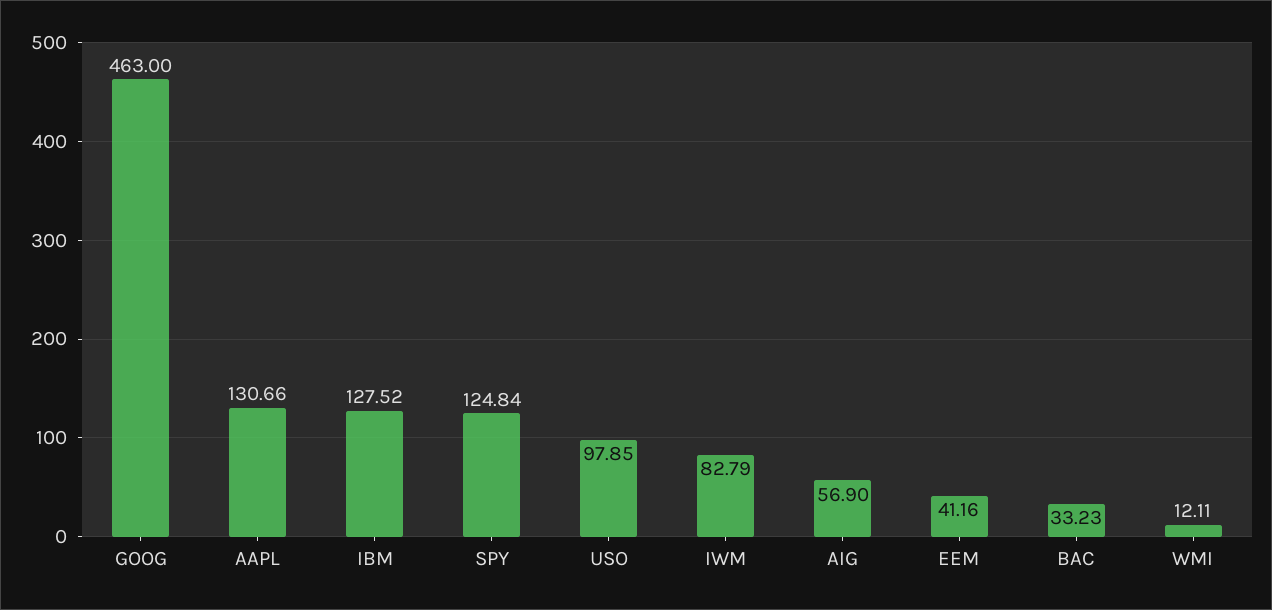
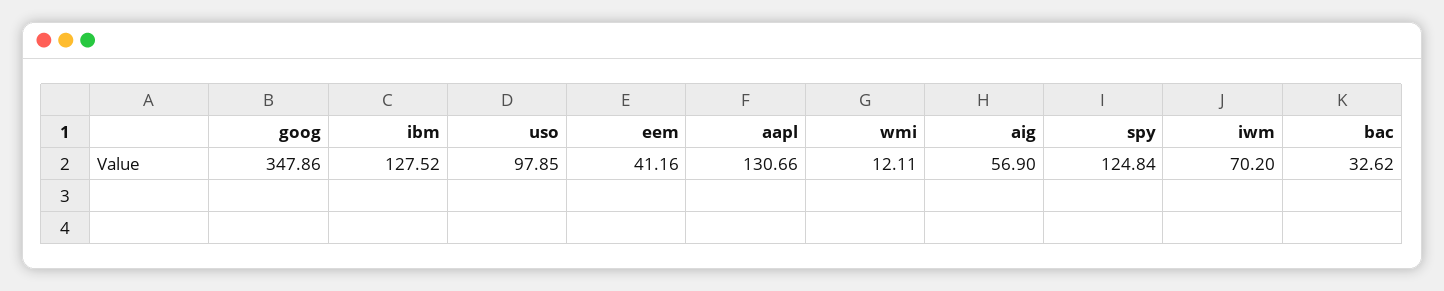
  {
-   "GOOG": 463,
+   "GOOG": 347.86,
    "AAPL": 130.66,
    "IBM": 127.52,
    "SPY": 124.84,
    "USO": 97.85,
-   "IWM": 82.79,
+   "IWM": 70.2,
    "AIG": 56.9,
    "EEM": 41.16,
-   "BAC": 33.23,
+   "BAC": 32.62,
    "WMI": 12.11
  }

